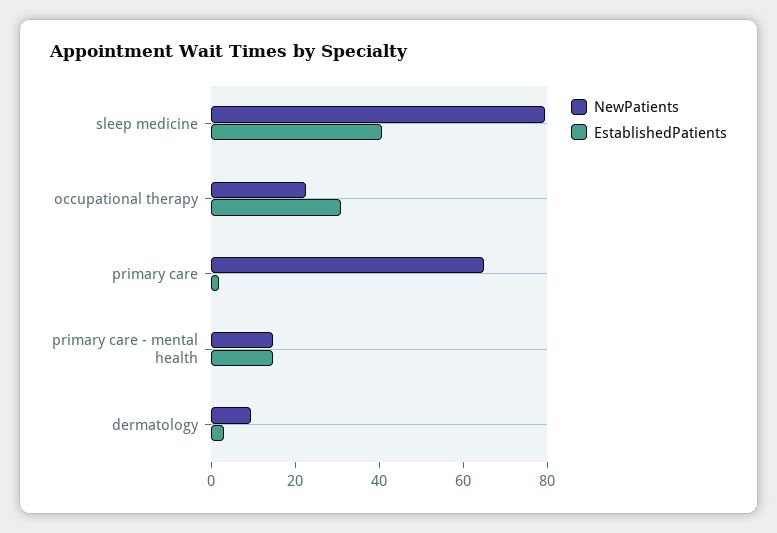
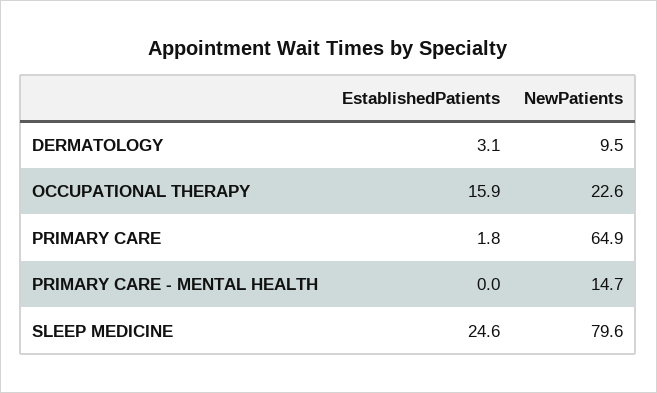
  {
    "NewPatients": {
      "sleep medicine": 79.6,
      "occupational therapy": 22.6,
      "primary care": 64.9,
      "primary care - mental health": 14.7,
      "dermatology": 9.5
    },
    "EstablishedPatients": {
-     "sleep medicine": 40,
+     "sleep medicine": 24.6,
-     "occupational therapy": 30,
+     "occupational therapy": 15.9,
      "primary care": 1.8,
-     "primary care - mental health": 15,
+     "primary care - mental health": 0,
      "dermatology": 3.1
    }
  }

